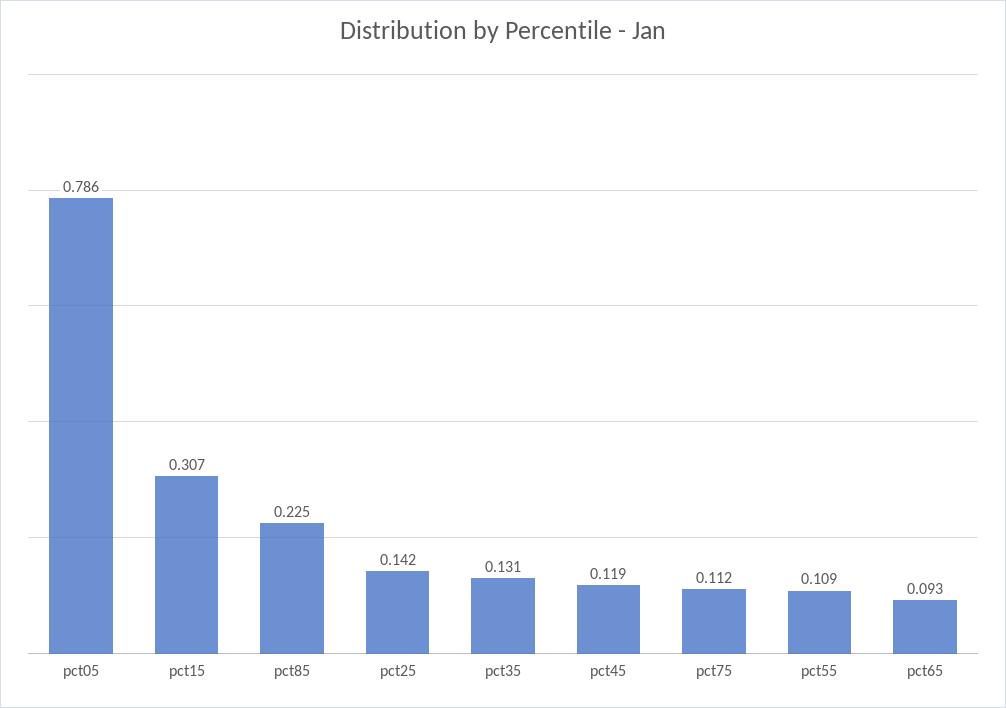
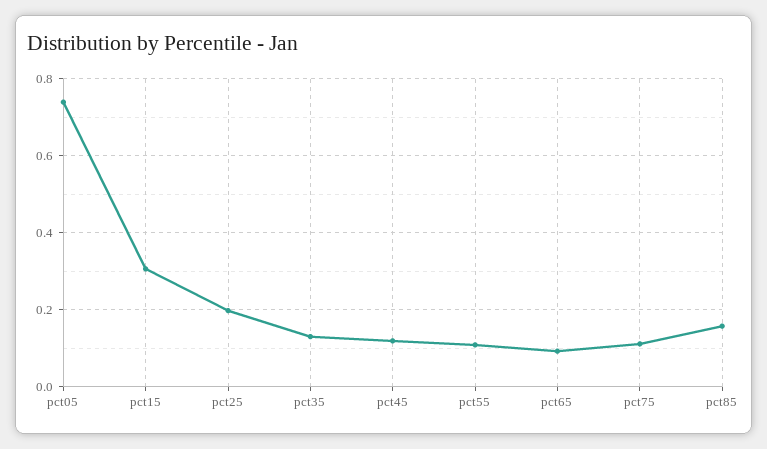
  {
-   "pct05": 0.786,
+   "pct05": 0.74,
    "pct15": 0.307,
-   "pct85": 0.225,
+   "pct85": 0.16,
-   "pct25": 0.142,
+   "pct25": 0.2,
    "pct35": 0.131,
    "pct45": 0.119,
    "pct75": 0.112,
    "pct55": 0.109,
    "pct65": 0.093
  }

